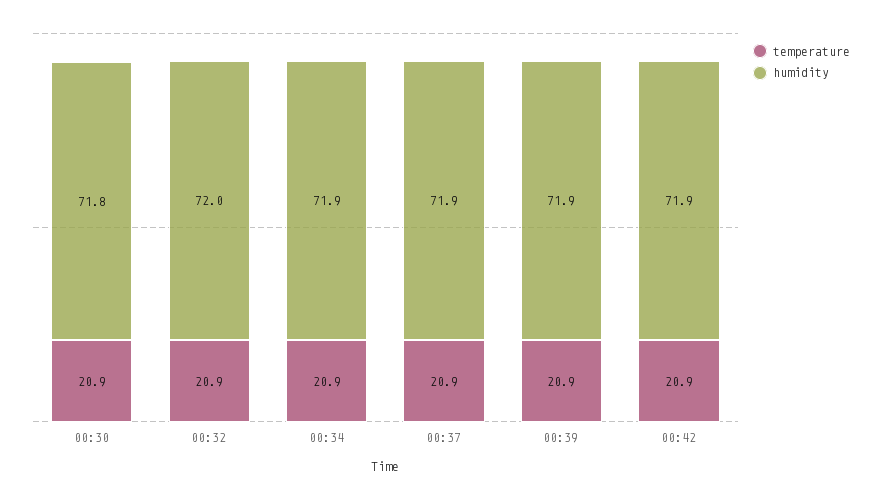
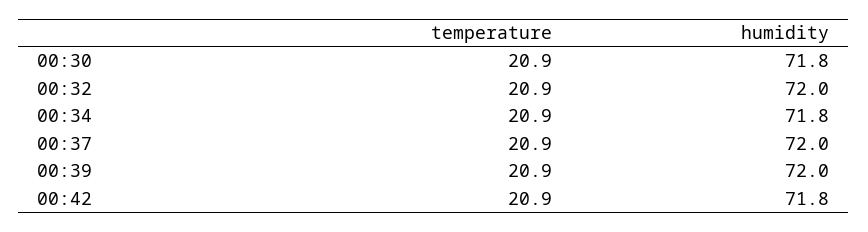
  {
    "temperature": {
      "00:30": 20.9,
      "00:32": 20.9,
      "00:34": 20.9,
      "00:37": 20.9,
      "00:39": 20.9,
      "00:42": 20.9
    },
    "humidity": {
      "00:30": 71.8,
      "00:32": 72,
-     "00:34": 71.9,
+     "00:34": 71.8,
-     "00:37": 71.9,
+     "00:37": 72,
-     "00:39": 71.9,
+     "00:39": 72,
-     "00:42": 71.9
+     "00:42": 71.8
    }
  }

